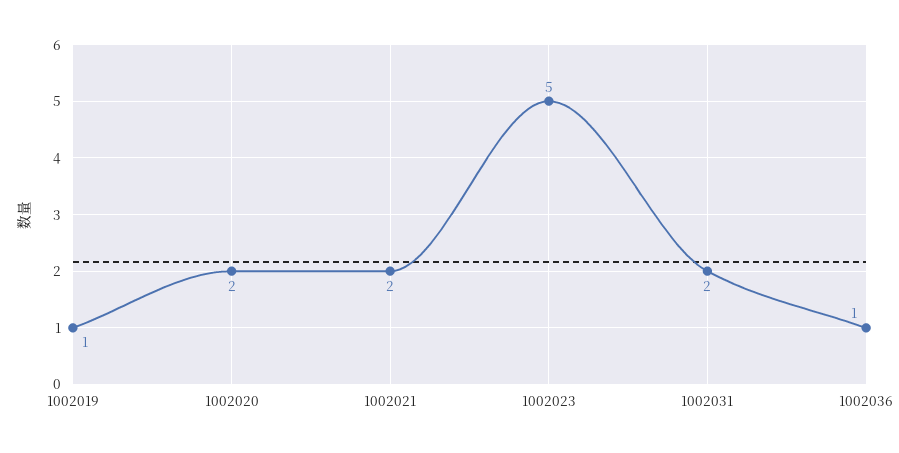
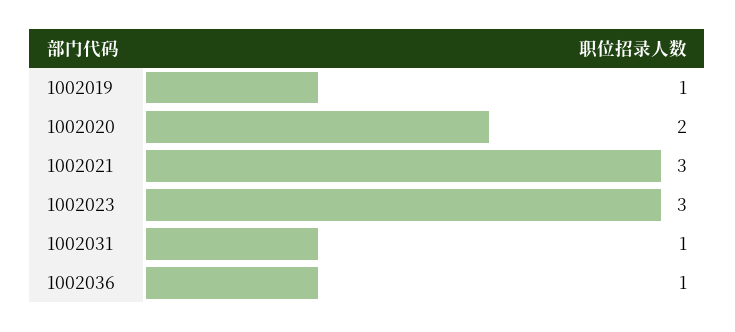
  {
    "1002019": 1,
    "1002020": 2,
-   "1002021": 2,
+   "1002021": 3,
-   "1002023": 5,
+   "1002023": 3,
-   "1002031": 2,
+   "1002031": 1,
    "1002036": 1
  }

